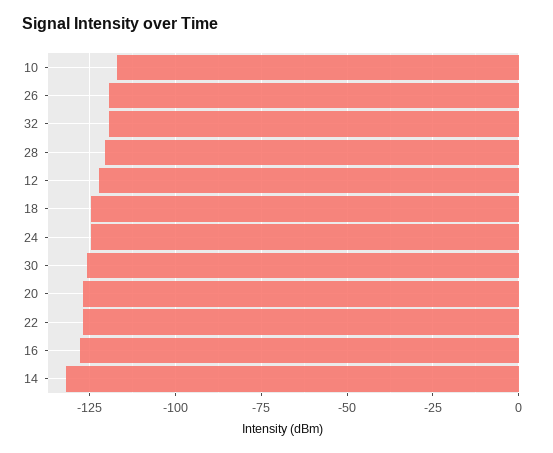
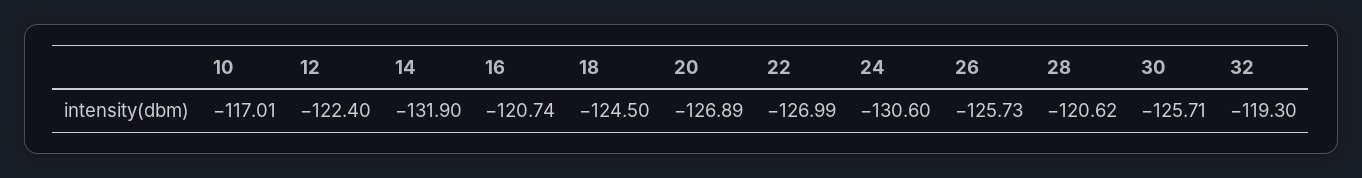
  {
    "10": -117.01,
-   "26": -120,
+   "26": -125.73,
    "32": -119.3,
    "28": -120.62,
    "12": -122.4,
    "18": -124.5,
-   "24": -125,
+   "24": -130.6,
    "30": -125.71,
    "20": -126.89,
    "22": -126.99,
-   "16": -127.5,
+   "16": -120.74,
    "14": -131.9
  }

